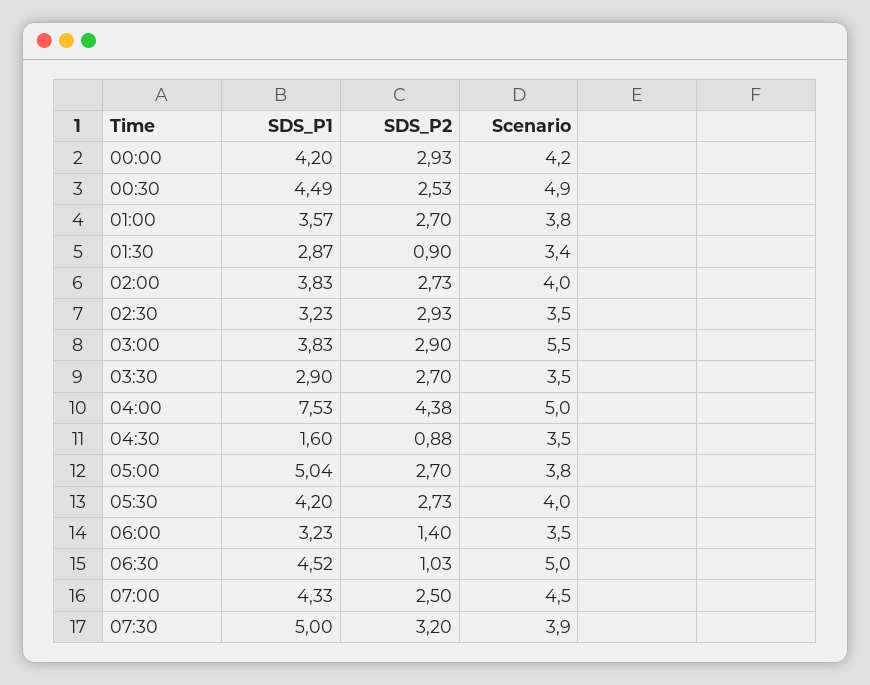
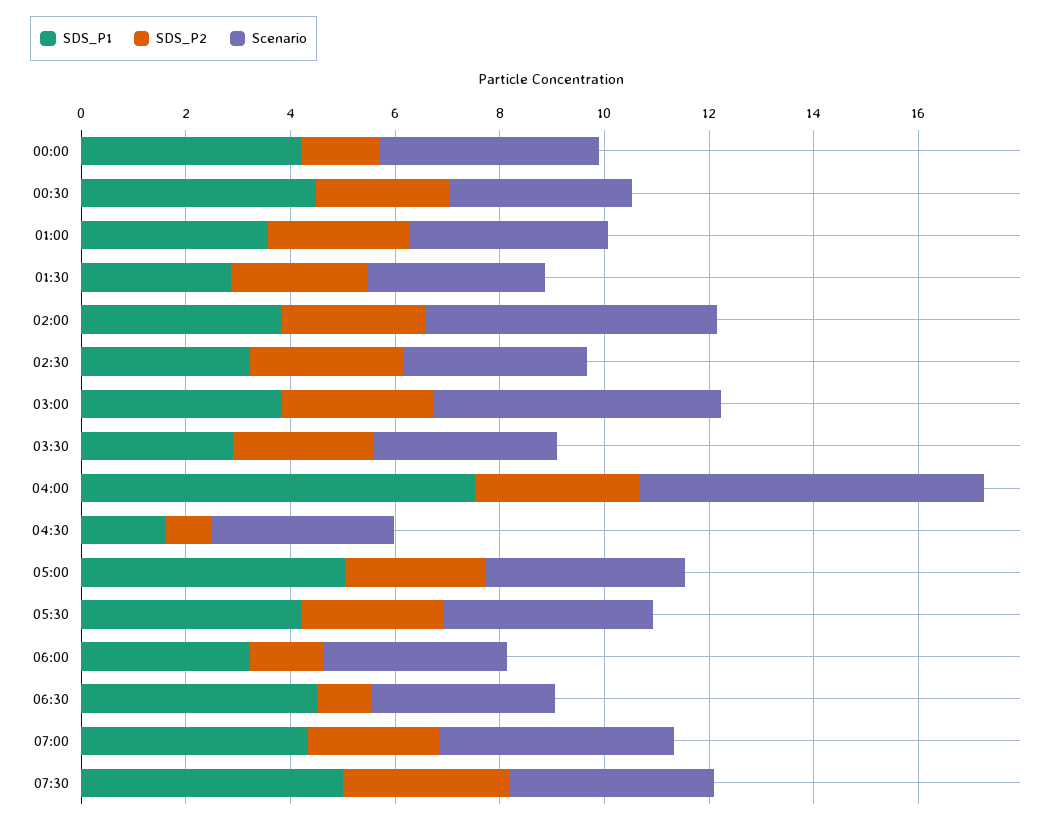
  {
    "SDS_P1": {
      "00:00": 4.2,
      "00:30": 4.49,
      "01:00": 3.57,
      "01:30": 2.87,
      "02:00": 3.83,
      "02:30": 3.23,
      "03:00": 3.83,
      "03:30": 2.9,
      "04:00": 7.53,
      "04:30": 1.6,
      "05:00": 5.04,
      "05:30": 4.2,
      "06:00": 3.23,
      "06:30": 4.52,
      "07:00": 4.33,
      "07:30": 5
    },
    "SDS_P2": {
-     "00:00": 2.93,
+     "00:00": 1.5,
      "00:30": 2.53,
      "01:00": 2.7,
-     "01:30": 0.9,
+     "01:30": 2.5,
      "02:00": 2.73,
      "02:30": 2.93,
      "03:00": 2.9,
      "03:30": 2.7,
-     "04:00": 4.38,
+     "04:00": 3,
      "04:30": 0.88,
      "05:00": 2.7,
      "05:30": 2.73,
      "06:00": 1.4,
      "06:30": 1.03,
      "07:00": 2.5,
      "07:30": 3.2
    },
    "Scenario": {
      "00:00": 4.2,
-     "00:30": 4.9,
+     "00:30": 3.5,
      "01:00": 3.8,
      "01:30": 3.4,
-     "02:00": 4,
+     "02:00": 5.5,
      "02:30": 3.5,
      "03:00": 5.5,
      "03:30": 3.5,
-     "04:00": 5,
+     "04:00": 6.5,
      "04:30": 3.5,
      "05:00": 3.8,
      "05:30": 4,
      "06:00": 3.5,
-     "06:30": 5,
+     "06:30": 3.5,
      "07:00": 4.5,
      "07:30": 3.9
    }
  }

